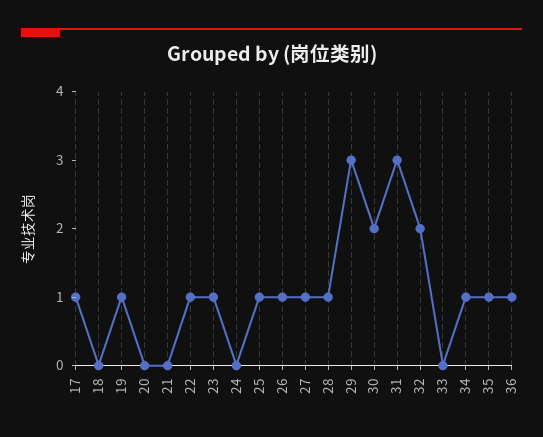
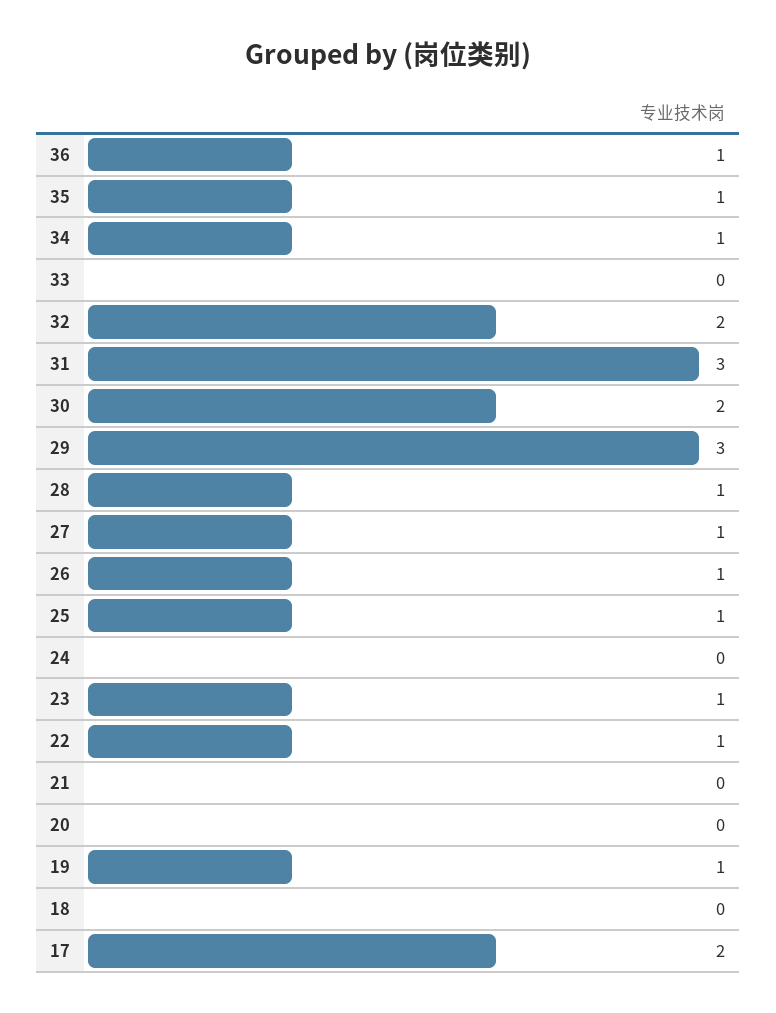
  {
-   "17": 1,
+   "17": 2,
    "18": 0,
    "19": 1,
    "20": 0,
    "21": 0,
    "22": 1,
    "23": 1,
    "24": 0,
    "25": 1,
    "26": 1,
    "27": 1,
    "28": 1,
    "29": 3,
    "30": 2,
    "31": 3,
    "32": 2,
    "33": 0,
    "34": 1,
    "35": 1,
    "36": 1
  }

